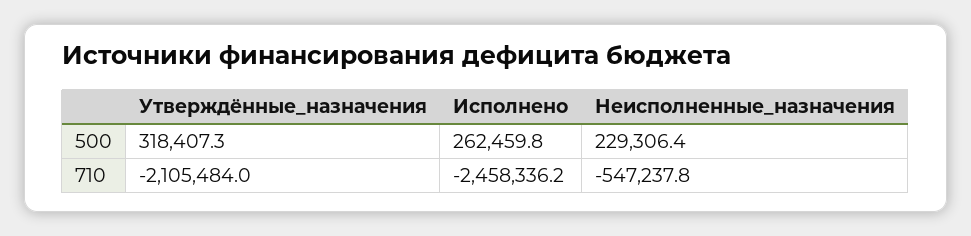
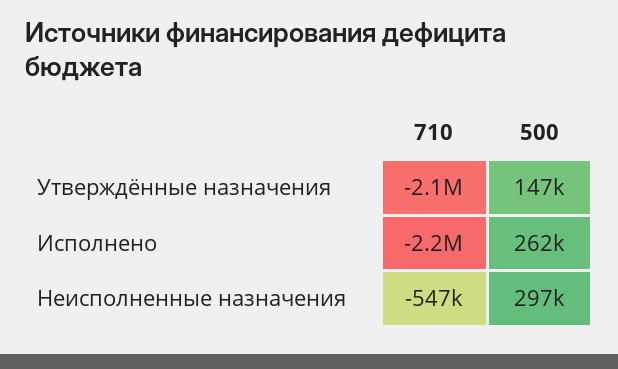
  {
    "Утверждённые_назначения": {
-     "500": 318407.3,
+     "500": 147000,
      "710": -2105484
    },
    "Исполнено": {
      "500": 262459.8,
-     "710": -2458336.2
+     "710": -2200000
    },
    "Неисполненные_назначения": {
-     "500": 229306.4,
+     "500": 297000,
      "710": -547237.8
    }
  }

